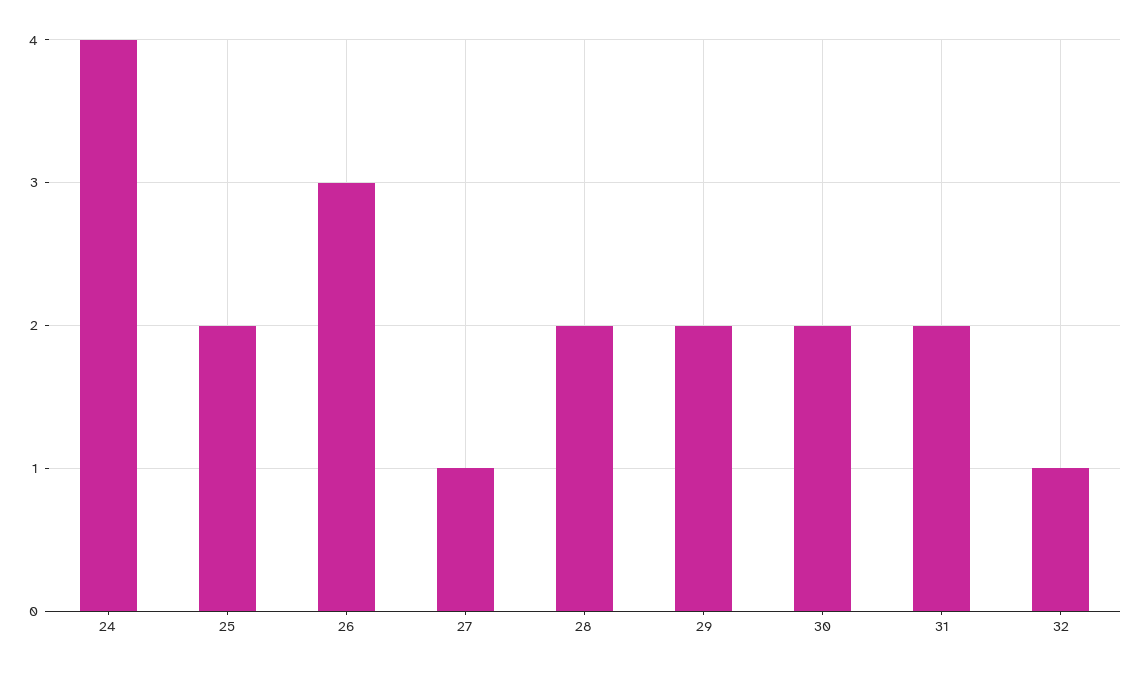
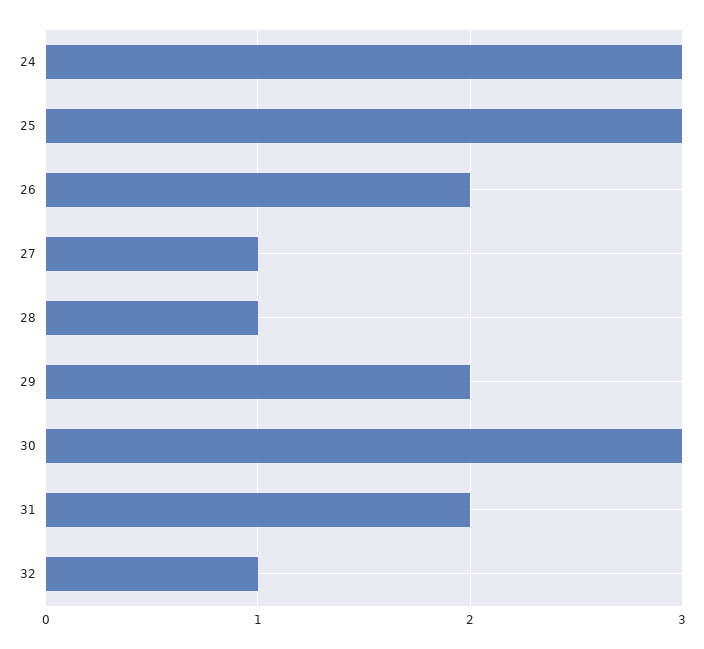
  {
-   "24": 4,
+   "24": 3,
-   "25": 2,
+   "25": 3,
-   "26": 3,
+   "26": 2,
    "27": 1,
-   "28": 2,
+   "28": 1,
    "29": 2,
-   "30": 2,
+   "30": 3,
    "31": 2,
    "32": 1
  }

